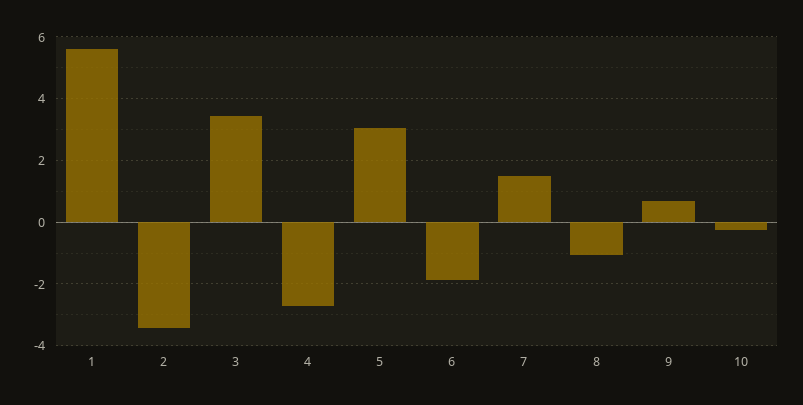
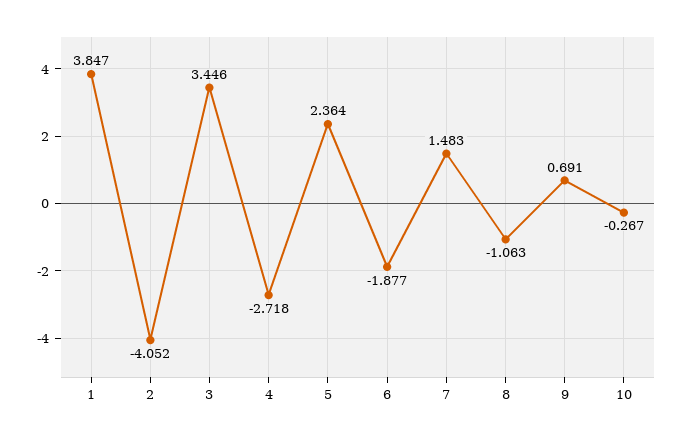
  {
-   "1": 5.6,
+   "1": 3.847,
-   "2": -3.4,
+   "2": -4.052,
    "3": 3.446,
    "4": -2.718,
-   "5": 3,
+   "5": 2.364,
    "6": -1.877,
    "7": 1.483,
    "8": -1.063,
    "9": 0.691,
    "10": -0.267
  }

